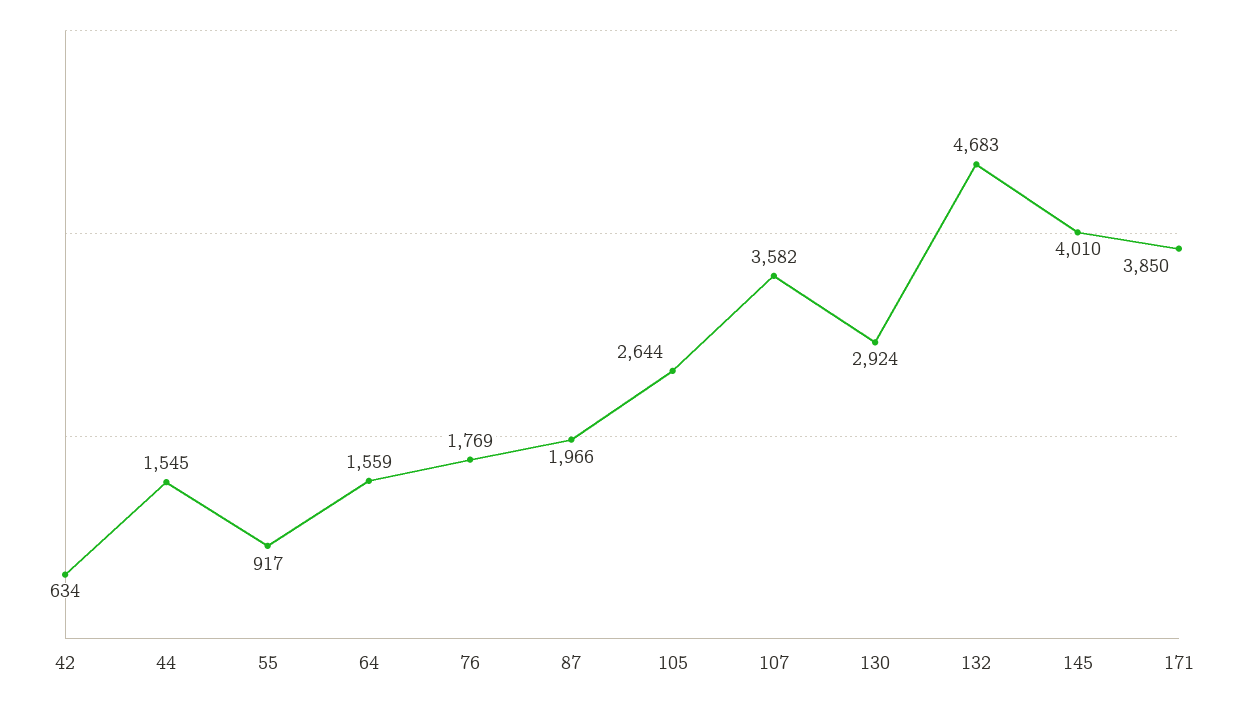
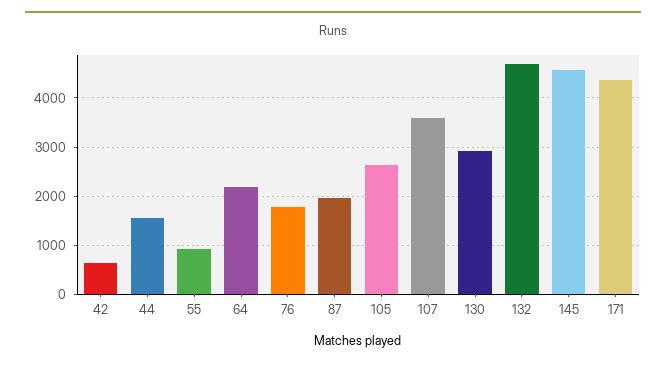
  {
    "42": 634,
    "44": 1545,
    "55": 917,
-   "64": 1559,
+   "64": 2200,
    "76": 1769,
    "87": 1966,
    "105": 2644,
    "107": 3582,
    "130": 2924,
    "132": 4683,
-   "145": 4010,
+   "145": 4600,
-   "171": 3850
+   "171": 4400
  }

